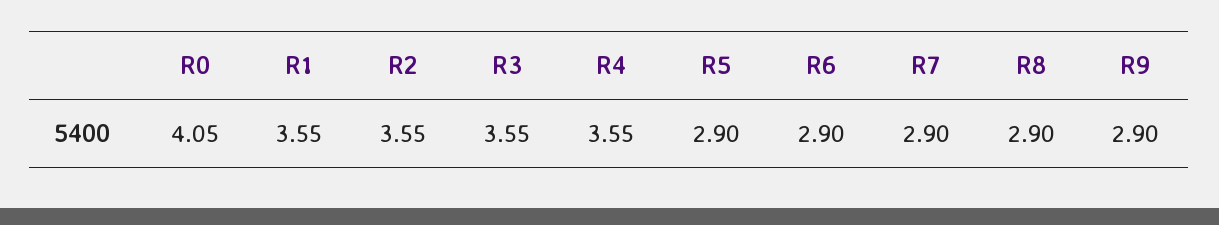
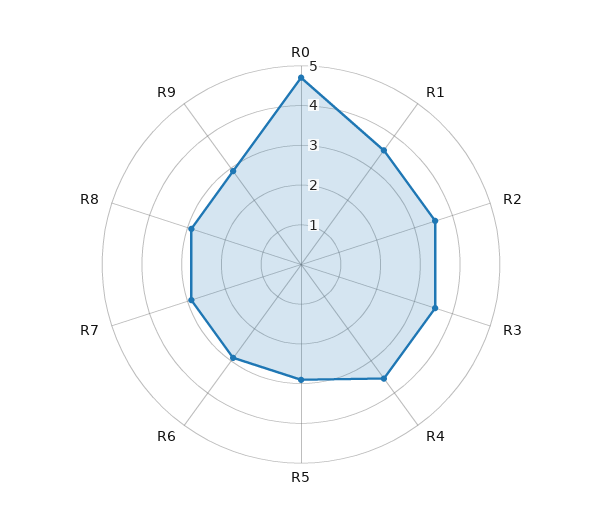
  {
-   "R0": 4.05,
+   "R0": 4.75,
    "R1": 3.55,
    "R2": 3.55,
    "R3": 3.55,
    "R4": 3.55,
    "R5": 2.9,
    "R6": 2.9,
    "R7": 2.9,
    "R8": 2.9,
    "R9": 2.9
  }

